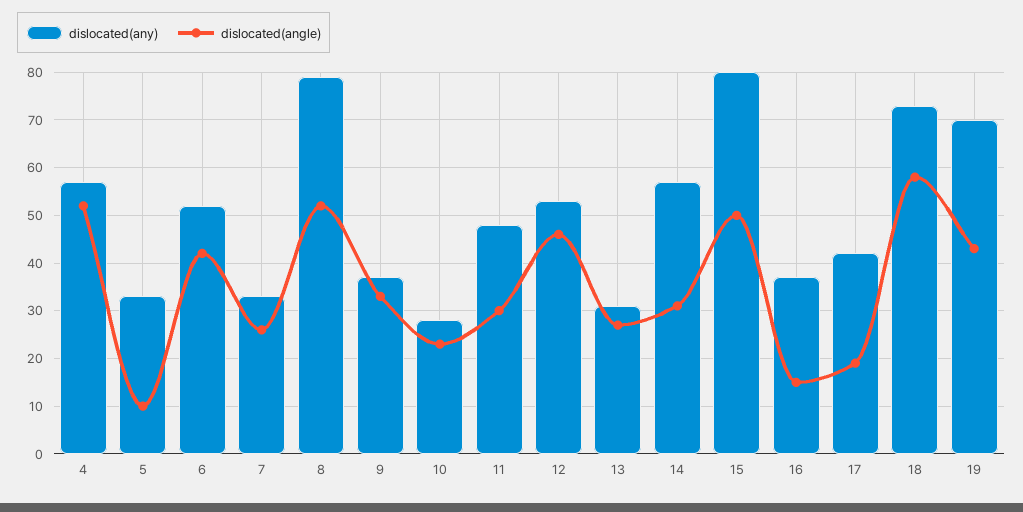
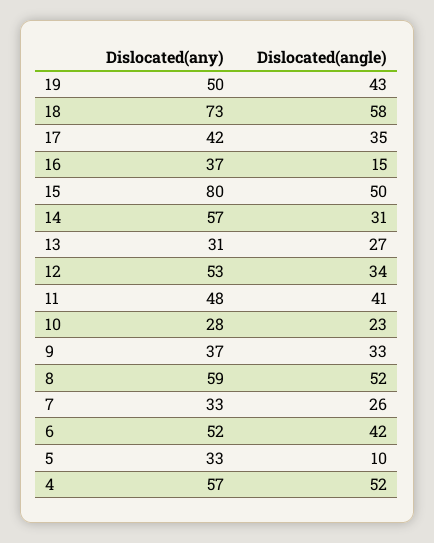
  {
    "dislocated(any)": {
      "4": 57,
      "5": 33,
      "6": 52,
      "7": 33,
-     "8": 80,
+     "8": 59,
      "9": 37,
      "10": 28,
      "11": 48,
      "12": 53,
      "13": 31,
      "14": 57,
      "15": 80,
      "16": 37,
      "17": 42,
      "18": 73,
-     "19": 70
+     "19": 50
    },
    "dislocated(angle)": {
      "4": 52,
      "5": 10,
      "6": 42,
      "7": 26,
      "8": 52,
      "9": 33,
      "10": 23,
-     "11": 30,
+     "11": 41,
-     "12": 45,
+     "12": 34,
      "13": 27,
      "14": 31,
      "15": 50,
      "16": 15,
-     "17": 20,
+     "17": 35,
      "18": 58,
      "19": 43
    }
  }

